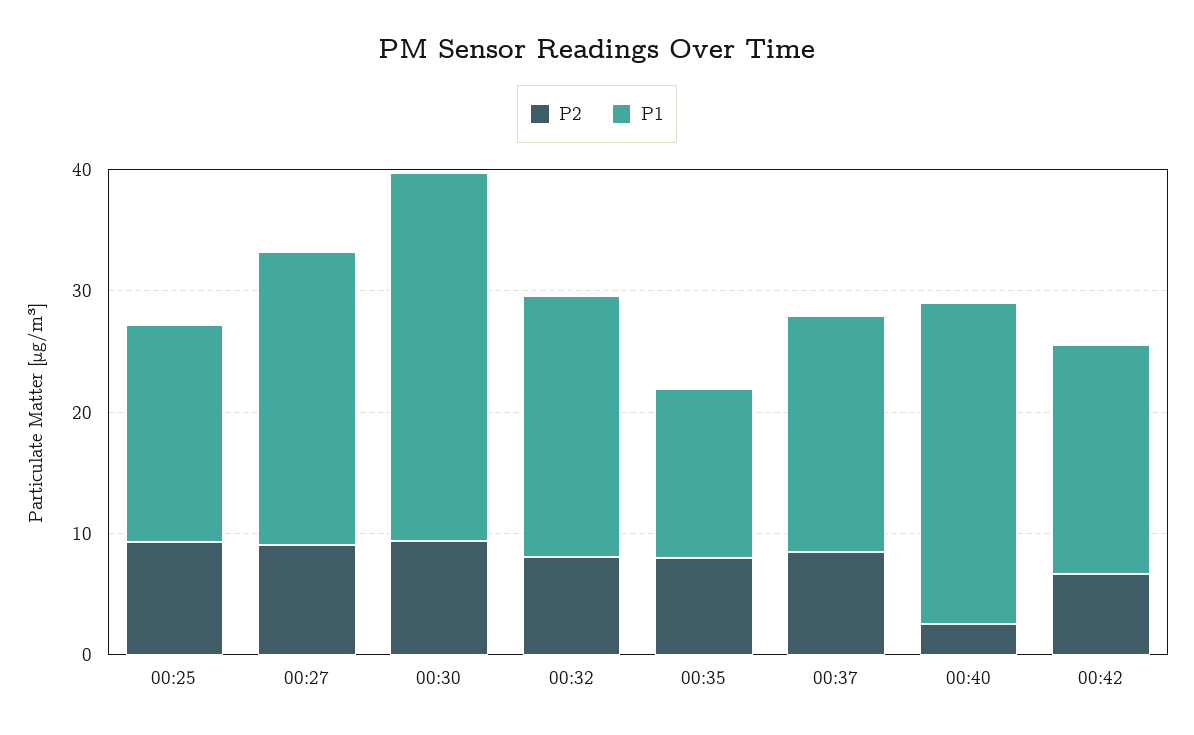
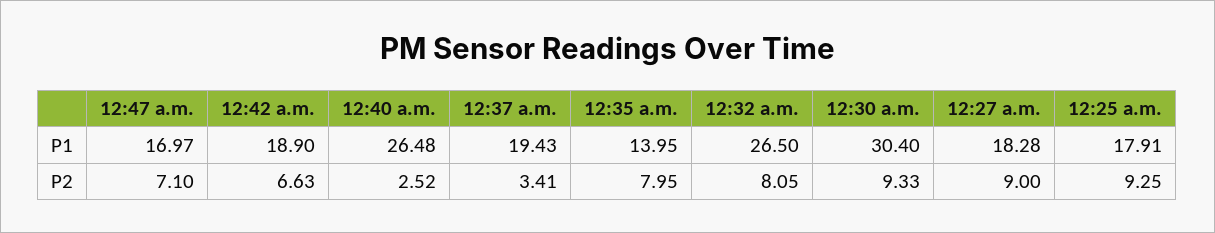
  {
    "P2": {
      "00:25": 9.25,
      "00:27": 9,
      "00:30": 9.33,
      "00:32": 8.05,
      "00:35": 7.95,
-     "00:37": 8,
+     "00:37": 3.41,
      "00:40": 2.52,
-     "00:42": 6.63
+     "00:42": 6.63,
+     "12:47 a.m.": 7.1
    },
    "P1": {
      "00:25": 17.91,
-     "00:27": 24,
+     "00:27": 18.28,
      "00:30": 30.4,
-     "00:32": 22,
+     "00:32": 26.5,
      "00:35": 13.95,
      "00:37": 19.43,
      "00:40": 26.48,
-     "00:42": 18.9
+     "00:42": 18.9,
+     "12:47 a.m.": 16.97
    }
  }

